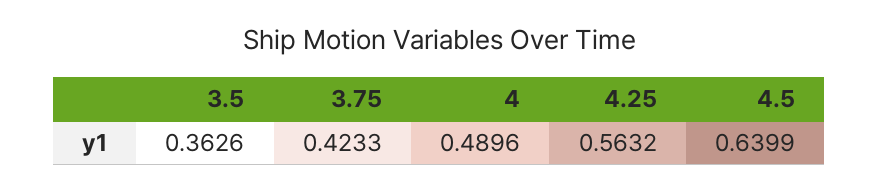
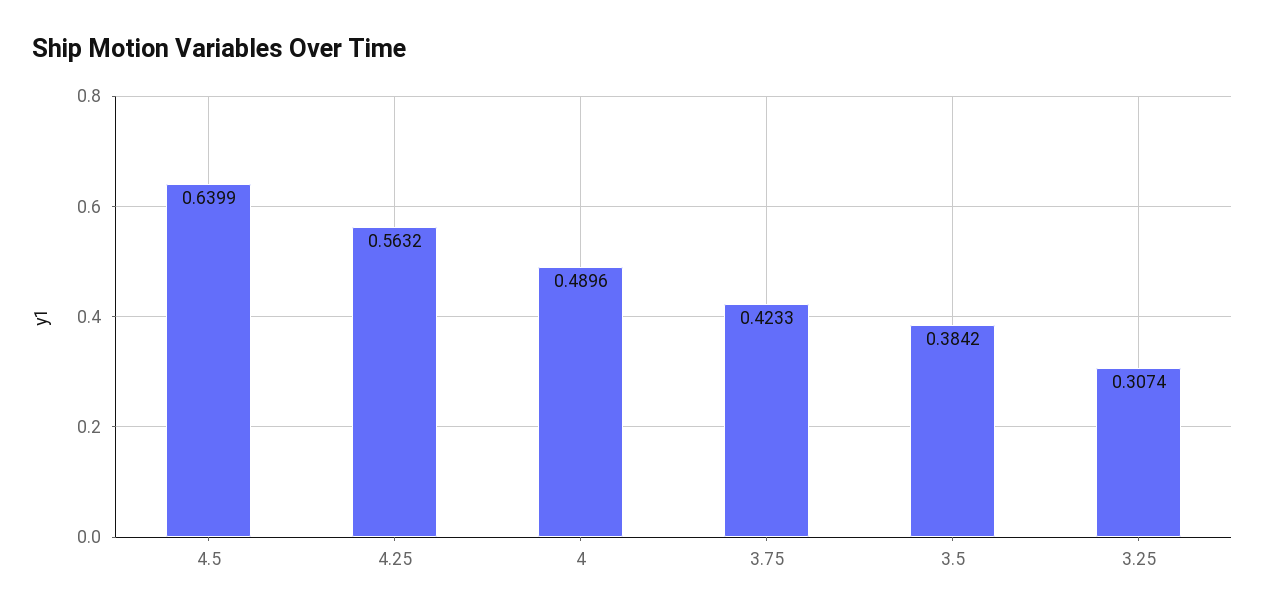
  {
-   "3.5": 0.3626,
+   "3.5": 0.3842,
    "3.75": 0.4233,
    "4": 0.4896,
    "4.25": 0.5632,
-   "4.5": 0.6399
+   "4.5": 0.6399,
+   "3.25": 0.3074
  }

